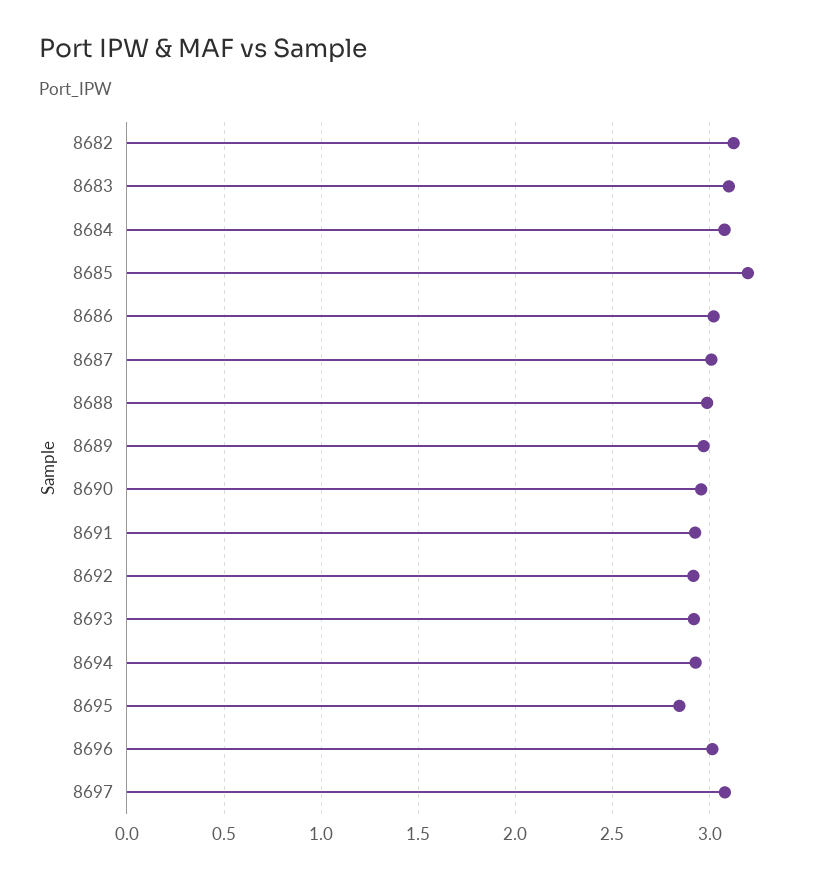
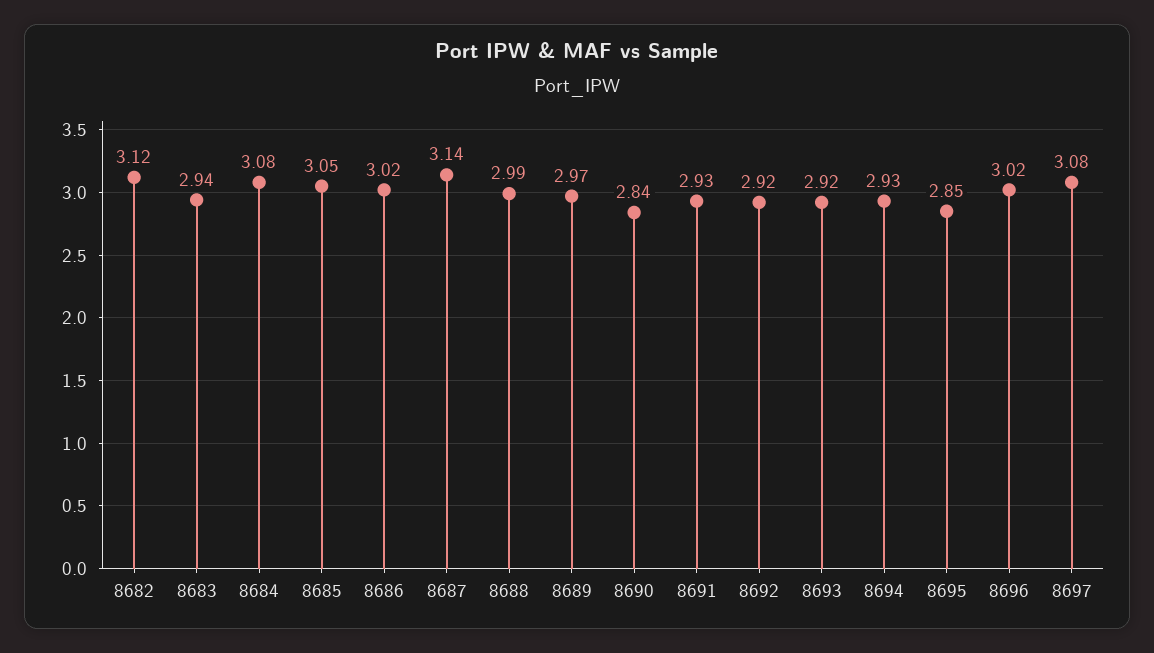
  {
    "8682": 3.12,
-   "8683": 3.1,
+   "8683": 2.94,
    "8684": 3.08,
-   "8685": 3.2,
+   "8685": 3.05,
    "8686": 3.02,
-   "8687": 3,
+   "8687": 3.14,
    "8688": 2.99,
    "8689": 2.97,
-   "8690": 2.95,
+   "8690": 2.84,
    "8691": 2.93,
    "8692": 2.92,
    "8693": 2.92,
    "8694": 2.93,
    "8695": 2.85,
    "8696": 3.02,
    "8697": 3.08
  }

